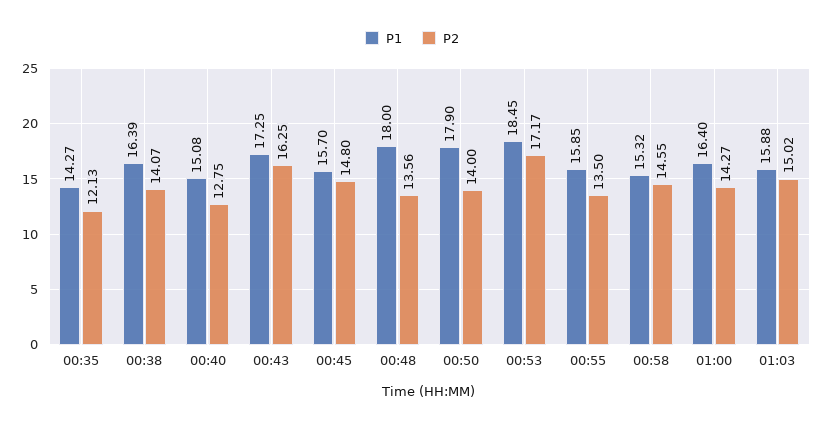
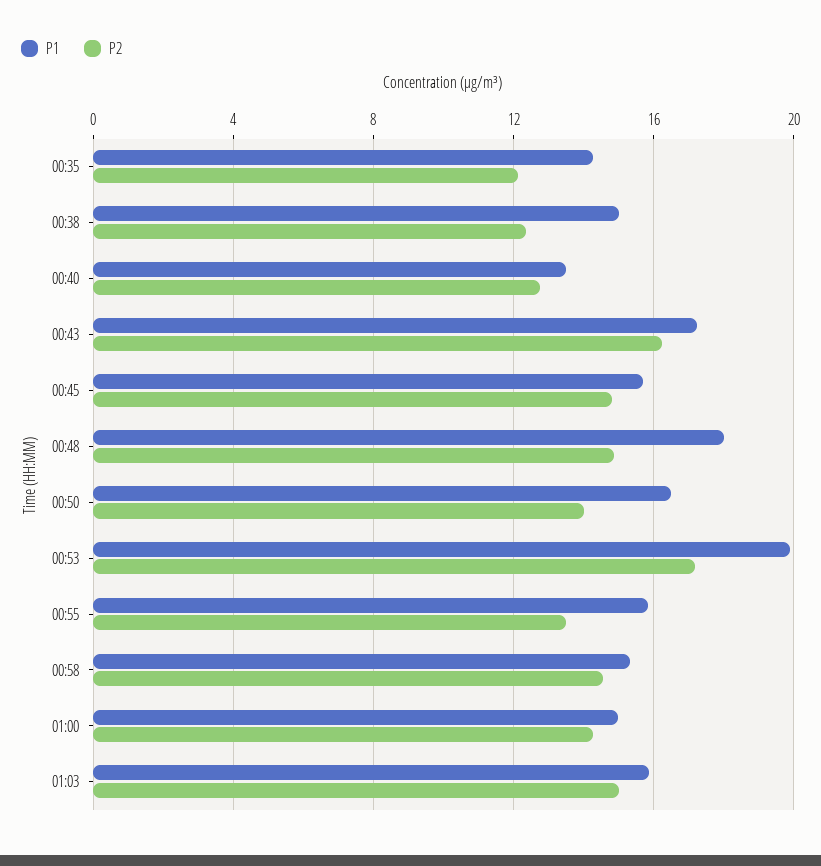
  {
    "P1": {
      "00:35": 14.27,
-     "00:38": 16.39,
+     "00:38": 15,
-     "00:40": 15.08,
+     "00:40": 13.5,
      "00:43": 17.25,
      "00:45": 15.7,
      "00:48": 18,
-     "00:50": 17.9,
+     "00:50": 16.5,
-     "00:53": 18.45,
+     "00:53": 20,
      "00:55": 15.85,
      "00:58": 15.32,
-     "01:00": 16.4,
+     "01:00": 15,
      "01:03": 15.88
    },
    "P2": {
      "00:35": 12.13,
-     "00:38": 14.07,
+     "00:38": 12.5,
      "00:40": 12.75,
      "00:43": 16.25,
      "00:45": 14.8,
-     "00:48": 13.56,
+     "00:48": 15,
      "00:50": 14,
      "00:53": 17.17,
      "00:55": 13.5,
      "00:58": 14.55,
      "01:00": 14.27,
      "01:03": 15.02
    }
  }

